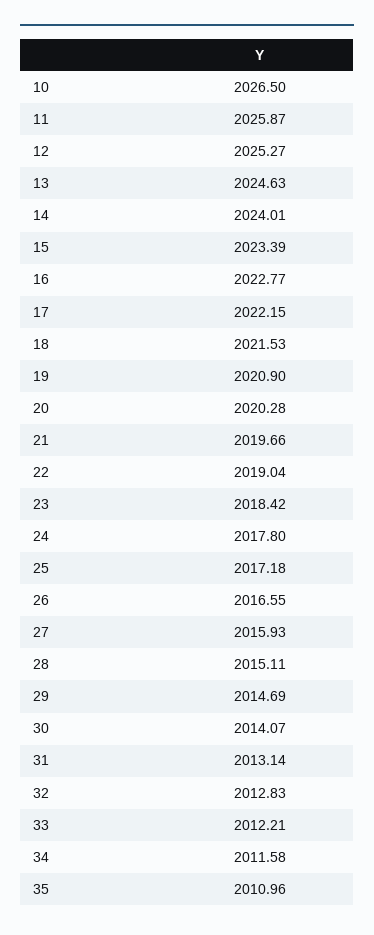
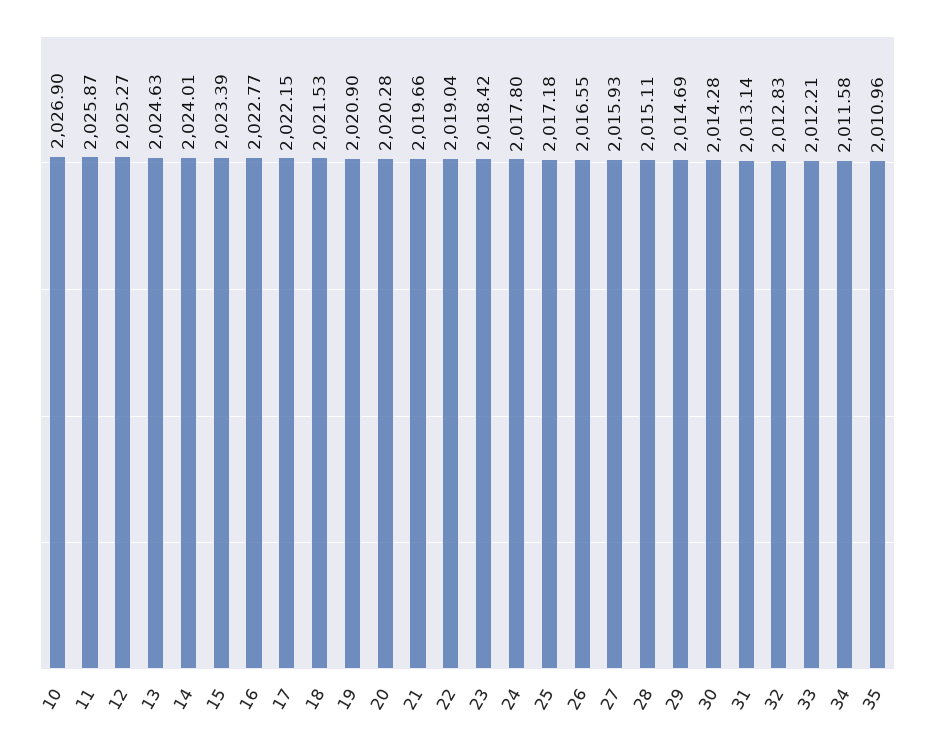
  {
-   "10": 2026.5,
+   "10": 2026.9,
    "11": 2025.87,
    "12": 2025.27,
    "13": 2024.63,
    "14": 2024.01,
    "15": 2023.39,
    "16": 2022.77,
    "17": 2022.15,
    "18": 2021.53,
    "19": 2020.9,
    "20": 2020.28,
    "21": 2019.66,
    "22": 2019.04,
    "23": 2018.42,
    "24": 2017.8,
    "25": 2017.18,
    "26": 2016.55,
    "27": 2015.93,
    "28": 2015.11,
    "29": 2014.69,
-   "30": 2014.07,
+   "30": 2014.28,
    "31": 2013.14,
    "32": 2012.83,
    "33": 2012.21,
    "34": 2011.58,
    "35": 2010.96
  }

